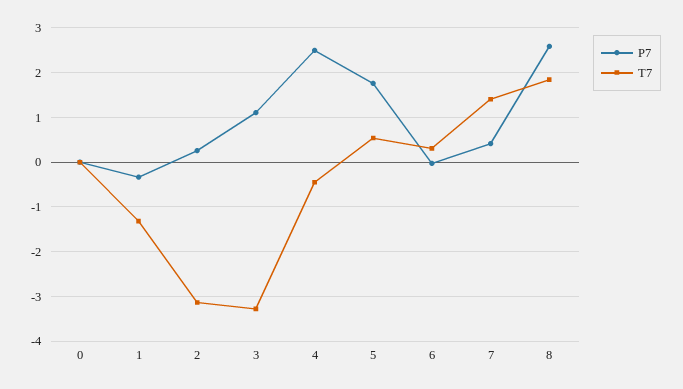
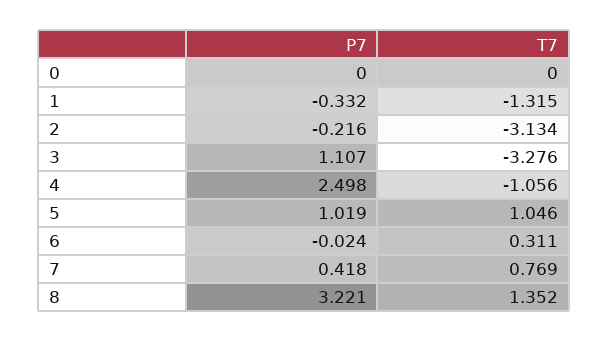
  {
    "P7": {
      "0": 0,
      "1": -0.332,
-     "2": 0.2,
+     "2": -0.216,
      "3": 1.107,
      "4": 2.498,
-     "5": 1.8,
+     "5": 1.019,
      "6": -0.024,
      "7": 0.418,
-     "8": 2.6
+     "8": 3.221
    },
    "T7": {
      "0": 0,
      "1": -1.315,
      "2": -3.134,
      "3": -3.276,
-     "4": -0.4,
+     "4": -1.056,
-     "5": 0.6,
+     "5": 1.046,
      "6": 0.311,
-     "7": 1.4,
+     "7": 0.769,
-     "8": 1.8
+     "8": 1.352
    }
  }

